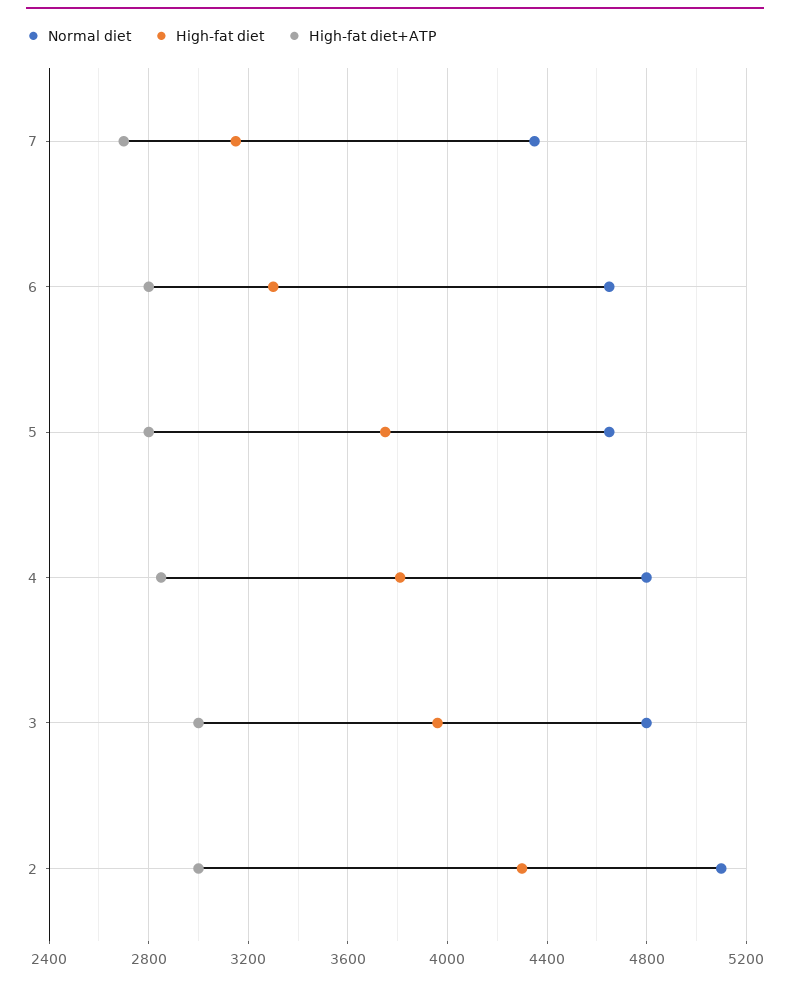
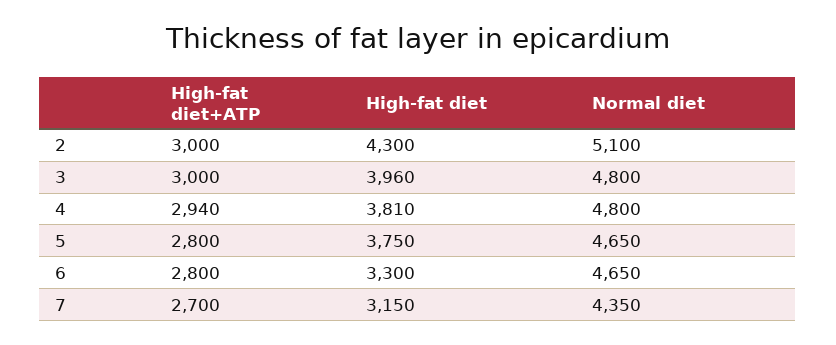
  {
    "Normal diet": {
      "7": 4350,
      "6": 4650,
      "5": 4650,
      "4": 4800,
      "3": 4800,
      "2": 5100
    },
    "High-fat diet": {
      "7": 3150,
      "6": 3300,
      "5": 3750,
      "4": 3810,
      "3": 3960,
      "2": 4300
    },
    "High-fat diet+ATP": {
      "7": 2700,
      "6": 2800,
      "5": 2800,
-     "4": 2850,
+     "4": 2940,
      "3": 3000,
      "2": 3000
    }
  }

